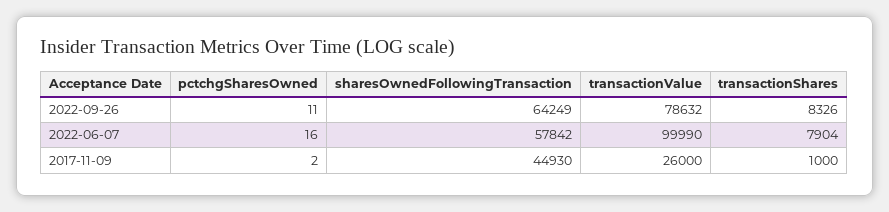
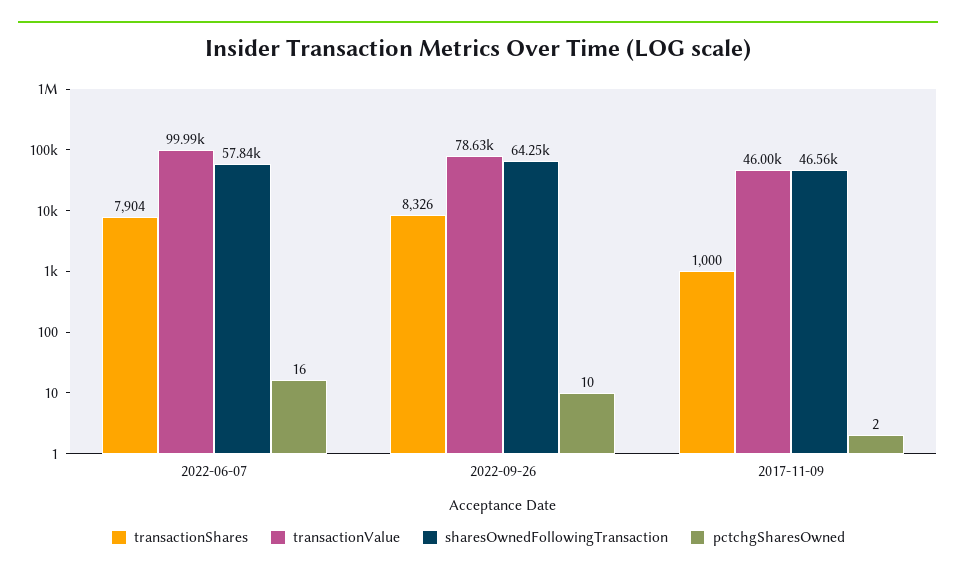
  {
    "pctchgSharesOwned": {
-     "2022-09-26": 11,
+     "2022-09-26": 10,
      "2022-06-07": 16,
      "2017-11-09": 2
    },
    "sharesOwnedFollowingTransaction": {
      "2022-09-26": 64249,
      "2022-06-07": 57842,
-     "2017-11-09": 44930
+     "2017-11-09": 46560
    },
    "transactionValue": {
      "2022-09-26": 78632,
      "2022-06-07": 99990,
-     "2017-11-09": 26000
+     "2017-11-09": 46000
    },
    "transactionShares": {
      "2022-09-26": 8326,
      "2022-06-07": 7904,
      "2017-11-09": 1000
    }
  }

